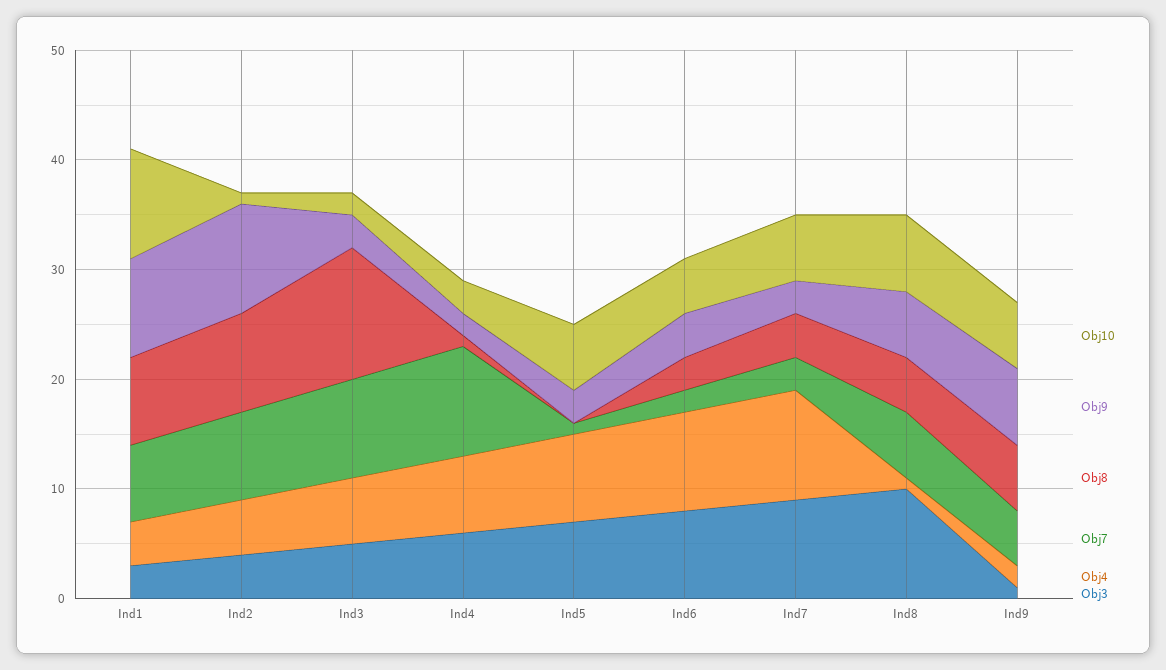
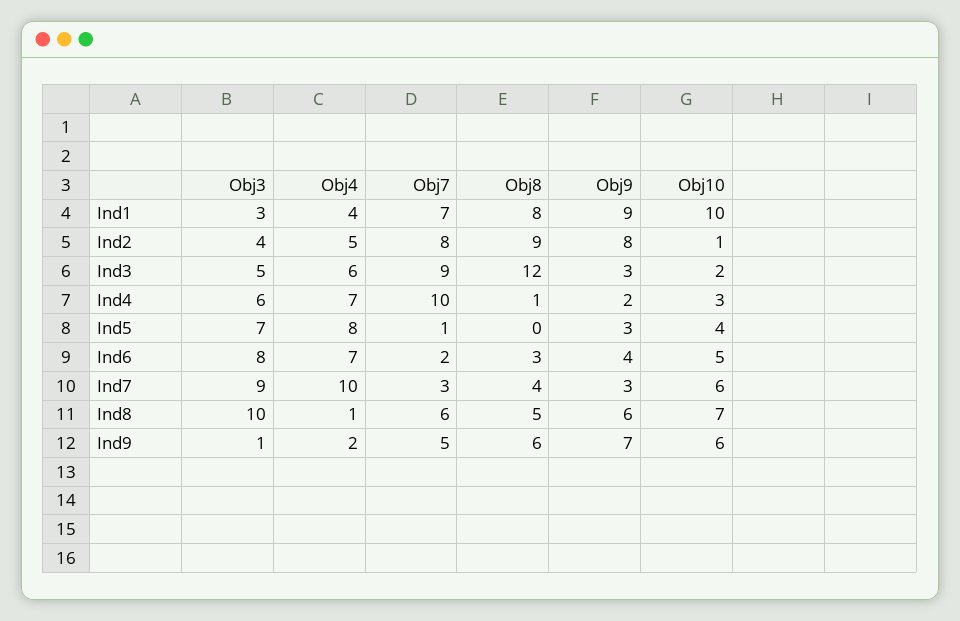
  {
    "Obj10": {
      "Ind1": 10,
      "Ind2": 1,
      "Ind3": 2,
      "Ind4": 3,
-     "Ind5": 6,
+     "Ind5": 4,
      "Ind6": 5,
      "Ind7": 6,
      "Ind8": 7,
      "Ind9": 6
    },
    "Obj9": {
      "Ind1": 9,
-     "Ind2": 10,
+     "Ind2": 8,
      "Ind3": 3,
      "Ind4": 2,
      "Ind5": 3,
      "Ind6": 4,
      "Ind7": 3,
      "Ind8": 6,
      "Ind9": 7
    },
    "Obj8": {
      "Ind1": 8,
      "Ind2": 9,
      "Ind3": 12,
      "Ind4": 1,
      "Ind5": 0,
      "Ind6": 3,
      "Ind7": 4,
      "Ind8": 5,
      "Ind9": 6
    },
    "Obj7": {
      "Ind1": 7,
      "Ind2": 8,
      "Ind3": 9,
      "Ind4": 10,
      "Ind5": 1,
      "Ind6": 2,
      "Ind7": 3,
      "Ind8": 6,
      "Ind9": 5
    },
    "Obj4": {
      "Ind1": 4,
      "Ind2": 5,
      "Ind3": 6,
      "Ind4": 7,
      "Ind5": 8,
-     "Ind6": 9,
+     "Ind6": 7,
      "Ind7": 10,
      "Ind8": 1,
      "Ind9": 2
    },
    "Obj3": {
      "Ind1": 3,
      "Ind2": 4,
      "Ind3": 5,
      "Ind4": 6,
      "Ind5": 7,
      "Ind6": 8,
      "Ind7": 9,
      "Ind8": 10,
      "Ind9": 1
    }
  }

